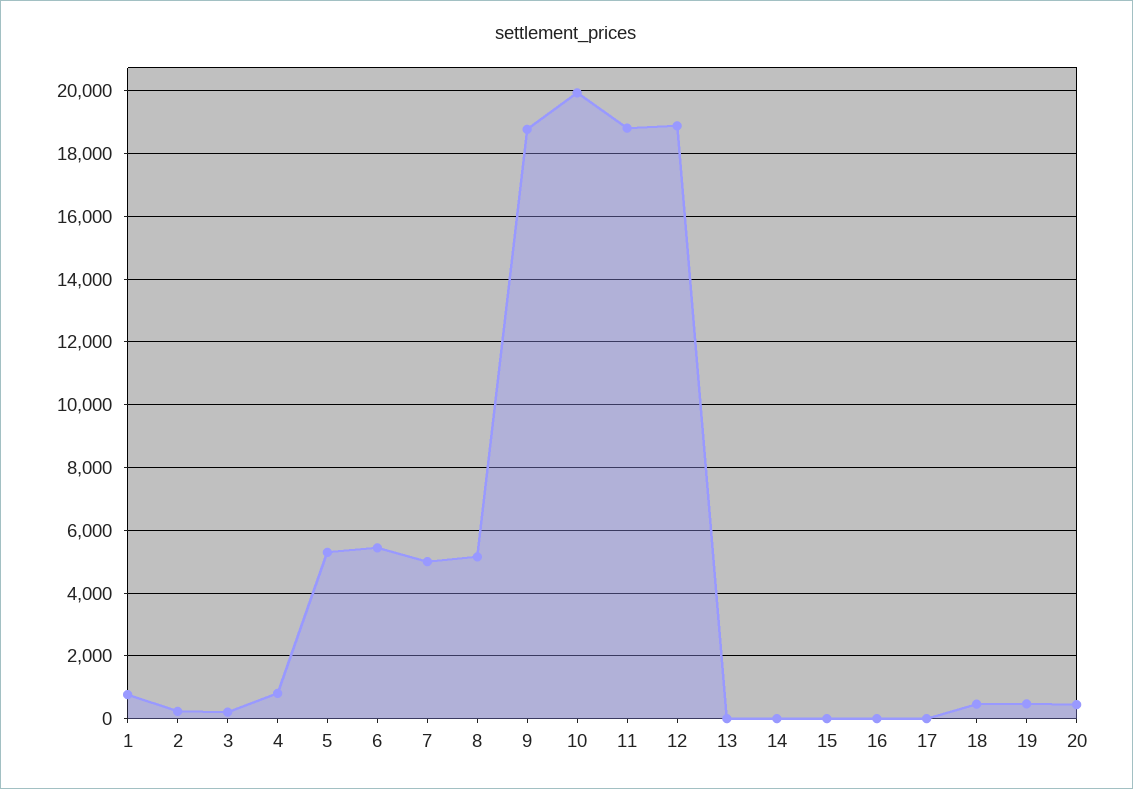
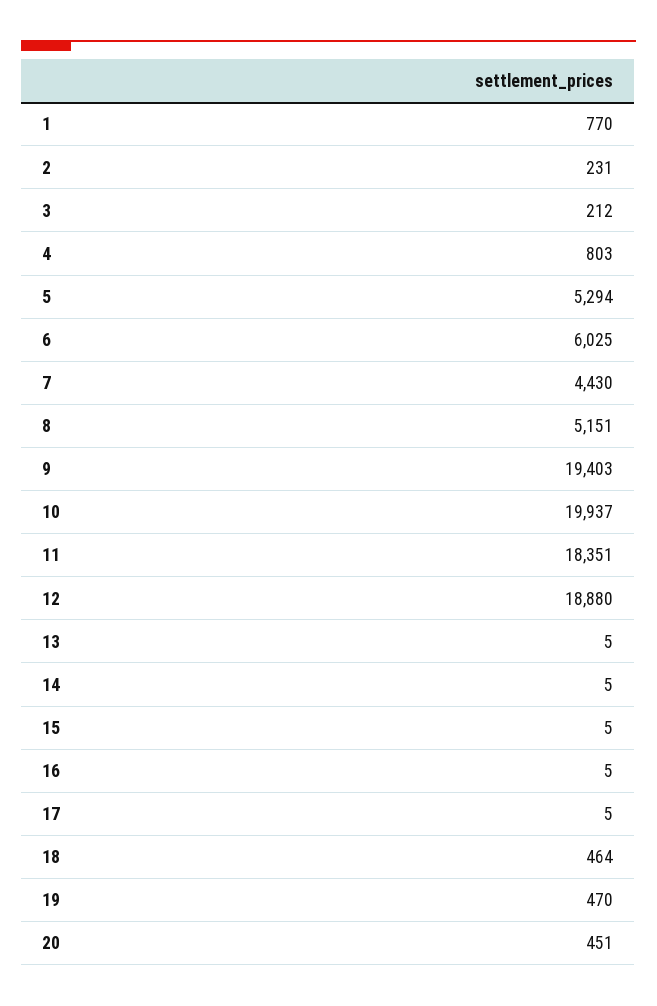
  {
    "1": 770,
    "2": 231,
    "3": 212,
    "4": 803,
    "5": 5294,
-   "6": 5400,
+   "6": 6025,
-   "7": 5000,
+   "7": 4430,
    "8": 5151,
-   "9": 18800,
+   "9": 19403,
    "10": 19937,
-   "11": 18800,
+   "11": 18351,
    "12": 18880,
    "13": 5,
    "14": 5,
    "15": 5,
    "16": 5,
    "17": 5,
    "18": 464,
    "19": 470,
    "20": 451
  }

